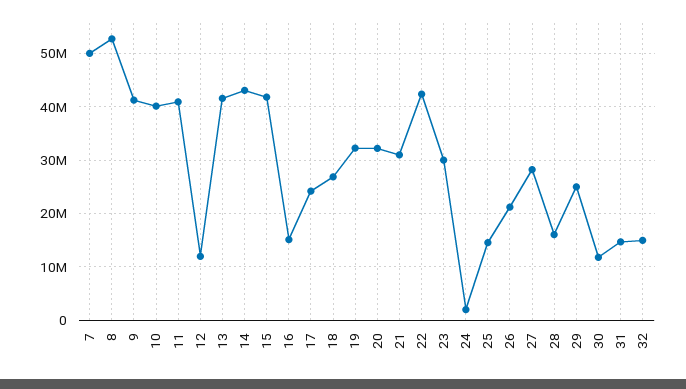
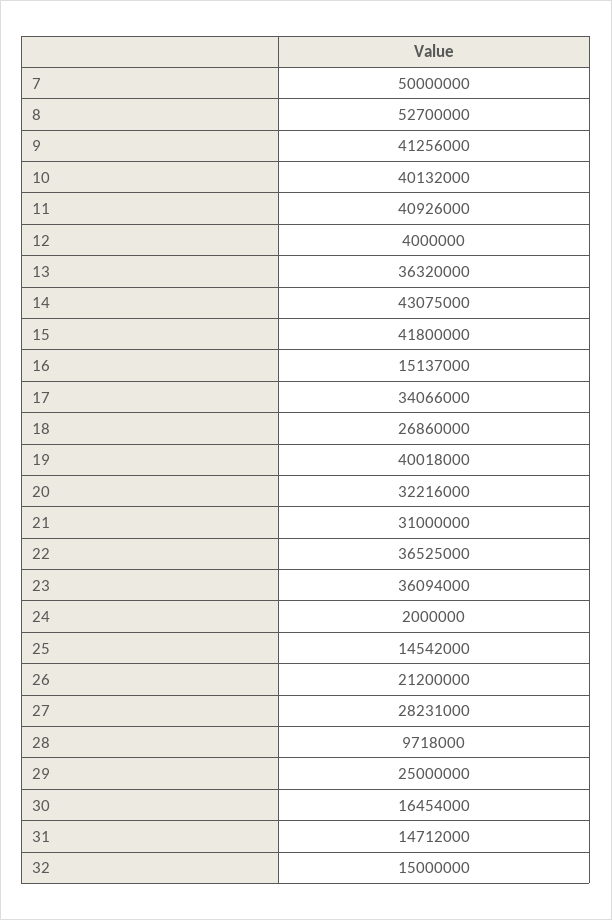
  {
    "7": 50000000,
    "8": 52700000,
    "9": 41256000,
    "10": 40132000,
    "11": 40926000,
-   "12": 12000000,
+   "12": 4000000,
-   "13": 42000000,
+   "13": 36320000,
    "14": 43075000,
    "15": 41800000,
    "16": 15137000,
-   "17": 24000000,
+   "17": 34066000,
    "18": 26860000,
-   "19": 32000000,
+   "19": 40018000,
    "20": 32216000,
    "21": 31000000,
-   "22": 42000000,
+   "22": 36525000,
-   "23": 30000000,
+   "23": 36094000,
    "24": 2000000,
    "25": 14542000,
    "26": 21200000,
    "27": 28231000,
-   "28": 16000000,
+   "28": 9718000,
    "29": 25000000,
-   "30": 12000000,
+   "30": 16454000,
    "31": 14712000,
    "32": 15000000
  }

